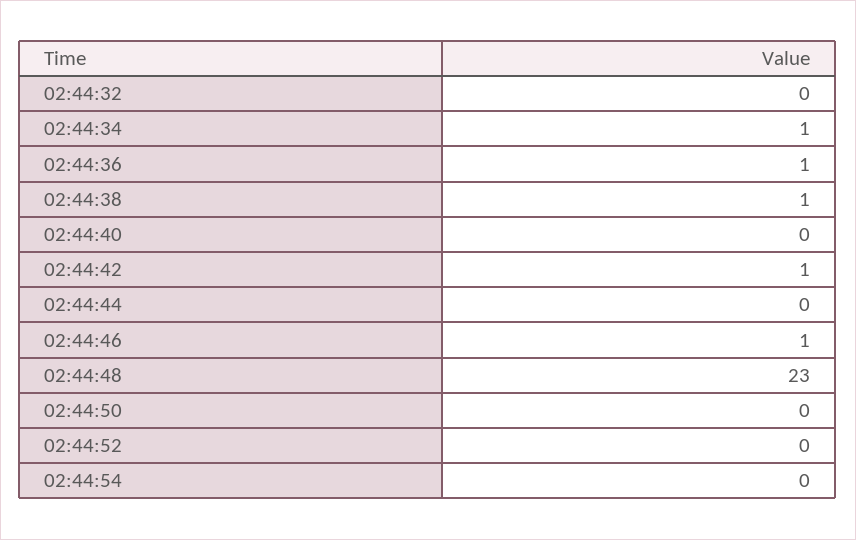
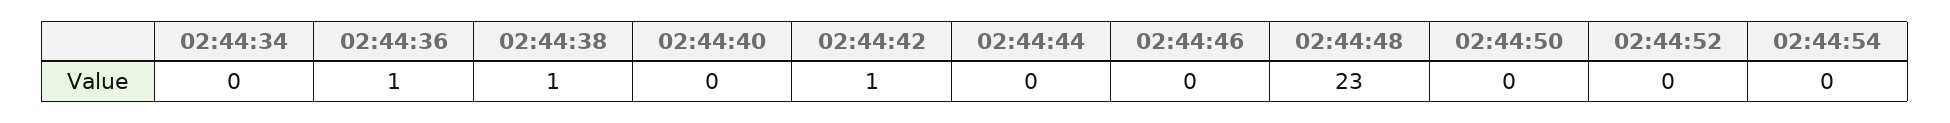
  {
-   "02:44:32": 0,
-   "02:44:34": 1,
+   "02:44:34": 0,
    "02:44:36": 1,
    "02:44:38": 1,
    "02:44:40": 0,
    "02:44:42": 1,
    "02:44:44": 0,
-   "02:44:46": 1,
+   "02:44:46": 0,
    "02:44:48": 23,
    "02:44:50": 0,
    "02:44:52": 0,
    "02:44:54": 0
  }

